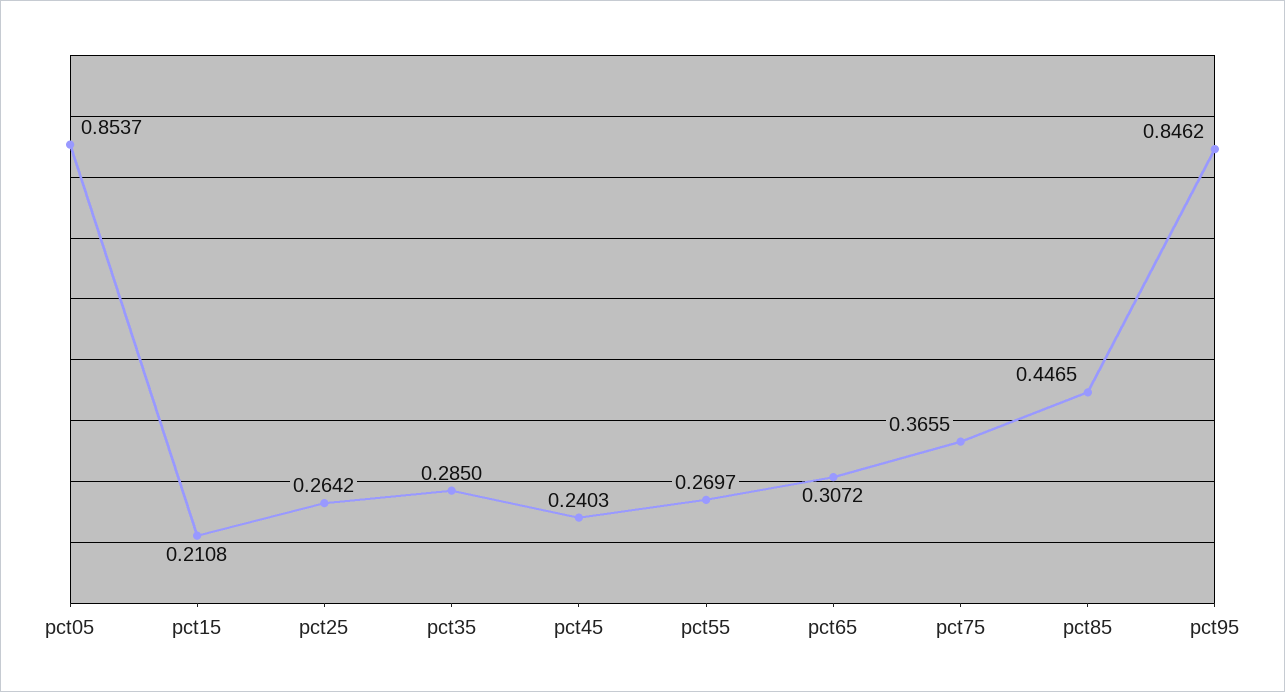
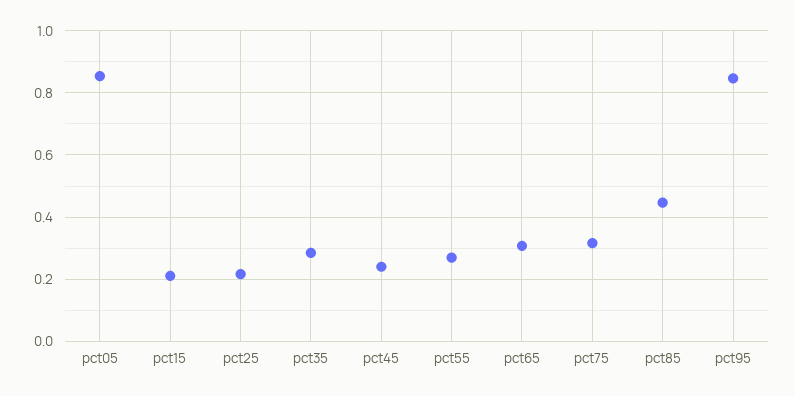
  {
    "pct05": 0.8537,
    "pct15": 0.2108,
-   "pct25": 0.2642,
+   "pct25": 0.22,
    "pct35": 0.285,
    "pct45": 0.2403,
    "pct55": 0.2697,
    "pct65": 0.3072,
-   "pct75": 0.3655,
+   "pct75": 0.32,
    "pct85": 0.4465,
    "pct95": 0.8462
  }

